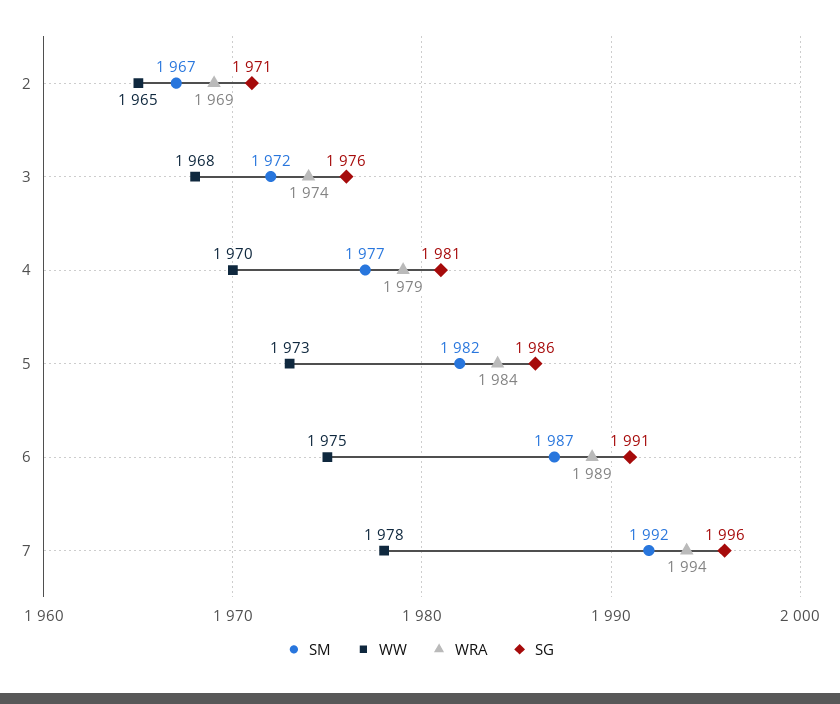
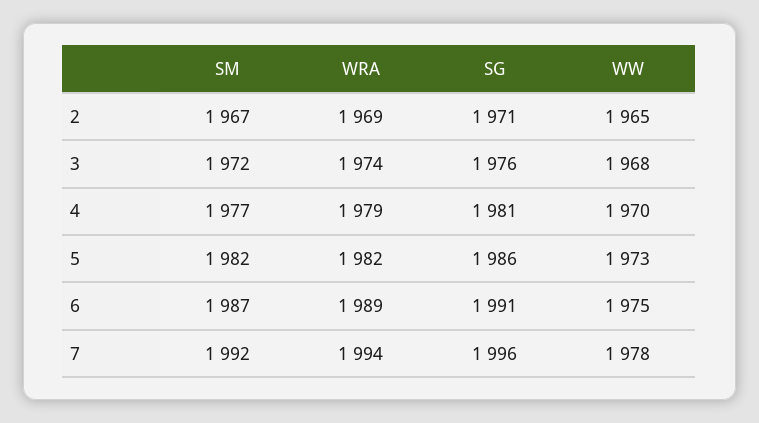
  {
    "SM": {
      "2": 1967,
      "3": 1972,
      "4": 1977,
      "5": 1982,
      "6": 1987,
      "7": 1992
    },
    "WW": {
      "2": 1965,
      "3": 1968,
      "4": 1970,
      "5": 1973,
      "6": 1975,
      "7": 1978
    },
    "WRA": {
      "2": 1969,
      "3": 1974,
      "4": 1979,
-     "5": 1984,
+     "5": 1982,
      "6": 1989,
      "7": 1994
    },
    "SG": {
      "2": 1971,
      "3": 1976,
      "4": 1981,
      "5": 1986,
      "6": 1991,
      "7": 1996
    }
  }

